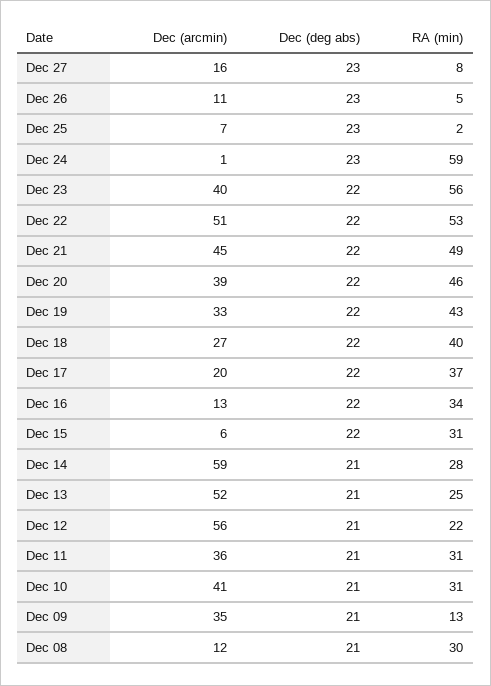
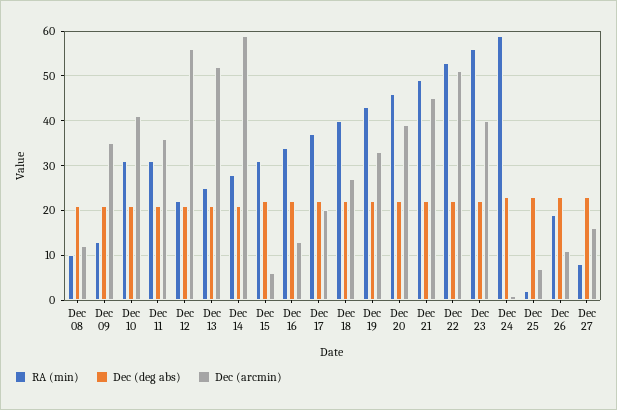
  {
    "Dec (arcmin)": {
      "Dec 27": 16,
      "Dec 26": 11,
      "Dec 25": 7,
      "Dec 24": 1,
      "Dec 23": 40,
      "Dec 22": 51,
      "Dec 21": 45,
      "Dec 20": 39,
      "Dec 19": 33,
      "Dec 18": 27,
      "Dec 17": 20,
      "Dec 16": 13,
      "Dec 15": 6,
      "Dec 14": 59,
      "Dec 13": 52,
      "Dec 12": 56,
      "Dec 11": 36,
      "Dec 10": 41,
      "Dec 09": 35,
      "Dec 08": 12
    },
    "Dec (deg abs)": {
      "Dec 27": 23,
      "Dec 26": 23,
      "Dec 25": 23,
      "Dec 24": 23,
      "Dec 23": 22,
      "Dec 22": 22,
      "Dec 21": 22,
      "Dec 20": 22,
      "Dec 19": 22,
      "Dec 18": 22,
      "Dec 17": 22,
      "Dec 16": 22,
      "Dec 15": 22,
      "Dec 14": 21,
      "Dec 13": 21,
      "Dec 12": 21,
      "Dec 11": 21,
      "Dec 10": 21,
      "Dec 09": 21,
      "Dec 08": 21
    },
    "RA (min)": {
      "Dec 27": 8,
-     "Dec 26": 5,
+     "Dec 26": 20,
      "Dec 25": 2,
      "Dec 24": 59,
      "Dec 23": 56,
      "Dec 22": 53,
      "Dec 21": 49,
      "Dec 20": 46,
      "Dec 19": 43,
      "Dec 18": 40,
      "Dec 17": 37,
      "Dec 16": 34,
      "Dec 15": 31,
      "Dec 14": 28,
      "Dec 13": 25,
      "Dec 12": 22,
      "Dec 11": 31,
      "Dec 10": 31,
      "Dec 09": 13,
-     "Dec 08": 30
+     "Dec 08": 10
    }
  }

